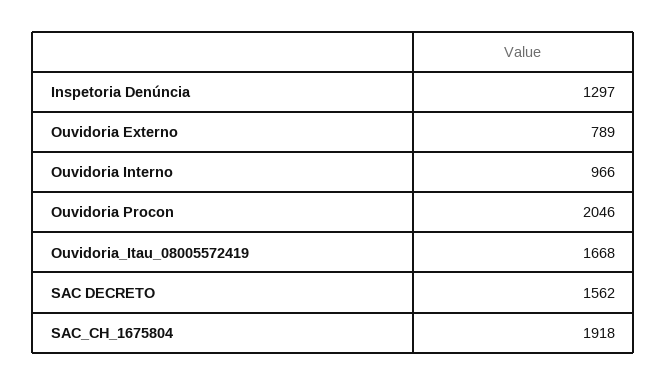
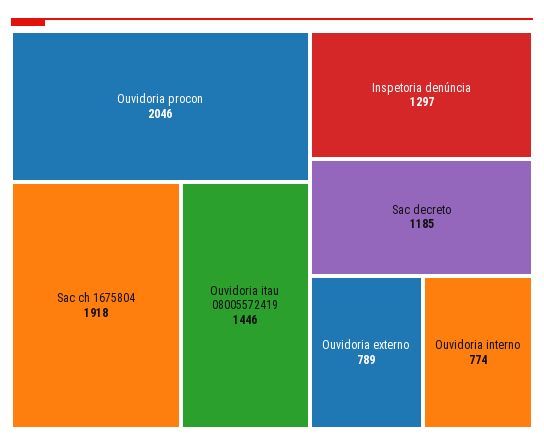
  {
    "Inspetoria Denúncia": 1297,
    "Ouvidoria Externo": 789,
-   "Ouvidoria Interno": 966,
+   "Ouvidoria Interno": 774,
    "Ouvidoria Procon": 2046,
-   "Ouvidoria_Itau_08005572419": 1668,
+   "Ouvidoria_Itau_08005572419": 1446,
-   "SAC DECRETO": 1562,
+   "SAC DECRETO": 1185,
    "SAC_CH_1675804": 1918
  }

